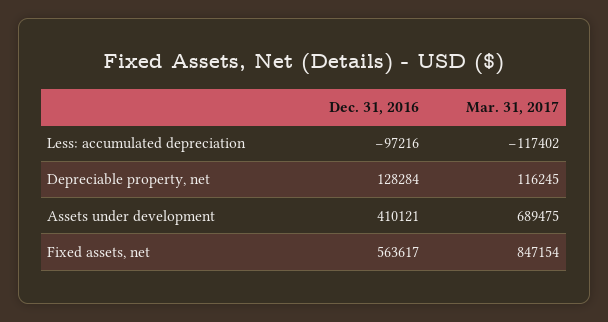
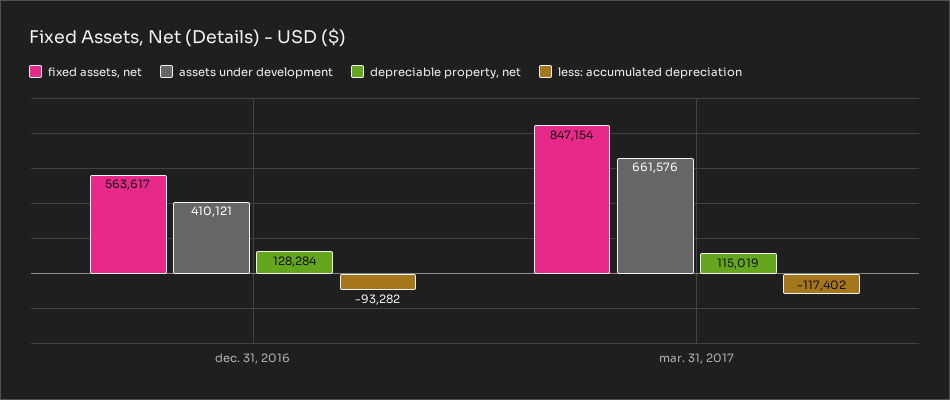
  {
    "Less: accumulated depreciation": {
-     "Dec. 31, 2016": -97216,
+     "Dec. 31, 2016": -93282,
      "Mar. 31, 2017": -117402
    },
    "Depreciable property, net": {
      "Dec. 31, 2016": 128284,
-     "Mar. 31, 2017": 116245
+     "Mar. 31, 2017": 115019
    },
    "Assets under development": {
      "Dec. 31, 2016": 410121,
-     "Mar. 31, 2017": 689475
+     "Mar. 31, 2017": 661576
    },
    "Fixed assets, net": {
      "Dec. 31, 2016": 563617,
      "Mar. 31, 2017": 847154
    }
  }

